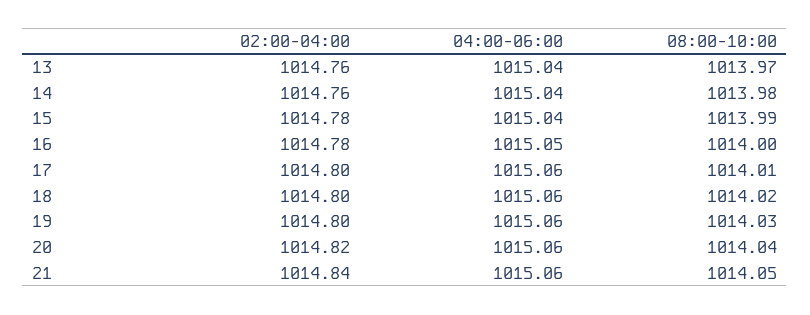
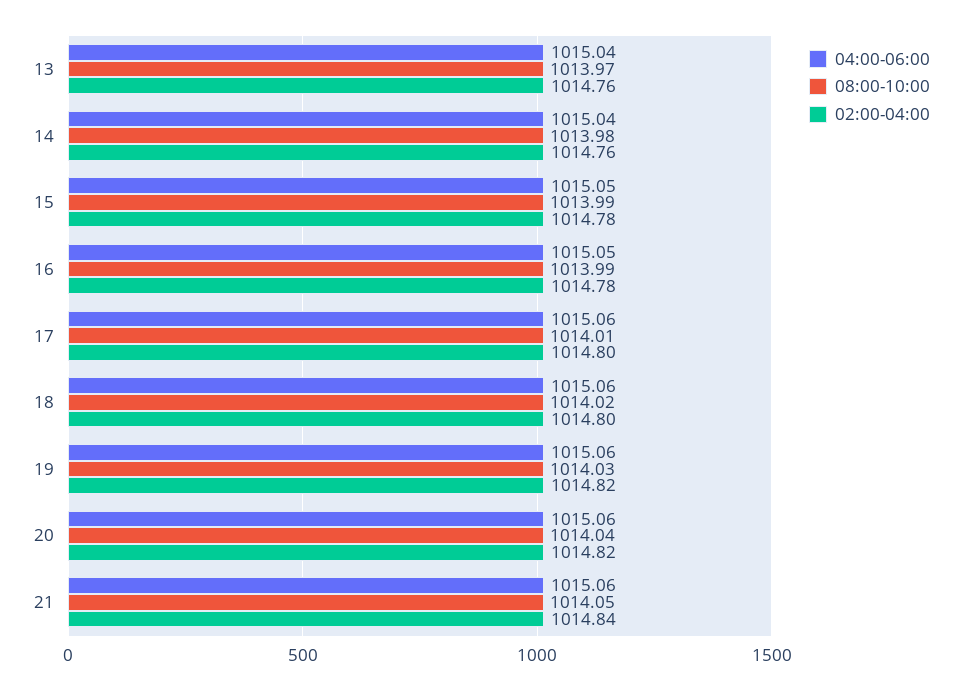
  {
    "02:00-04:00": {
      "13": 1014.76,
      "14": 1014.76,
      "15": 1014.78,
      "16": 1014.78,
      "17": 1014.8,
      "18": 1014.8,
-     "19": 1014.8,
+     "19": 1014.82,
      "20": 1014.82,
      "21": 1014.84
    },
    "04:00-06:00": {
      "13": 1015.04,
      "14": 1015.04,
-     "15": 1015.04,
+     "15": 1015.05,
      "16": 1015.05,
      "17": 1015.06,
      "18": 1015.06,
      "19": 1015.06,
      "20": 1015.06,
      "21": 1015.06
    },
    "08:00-10:00": {
      "13": 1013.97,
      "14": 1013.98,
      "15": 1013.99,
-     "16": 1014,
+     "16": 1013.99,
      "17": 1014.01,
      "18": 1014.02,
      "19": 1014.03,
      "20": 1014.04,
      "21": 1014.05
    }
  }

